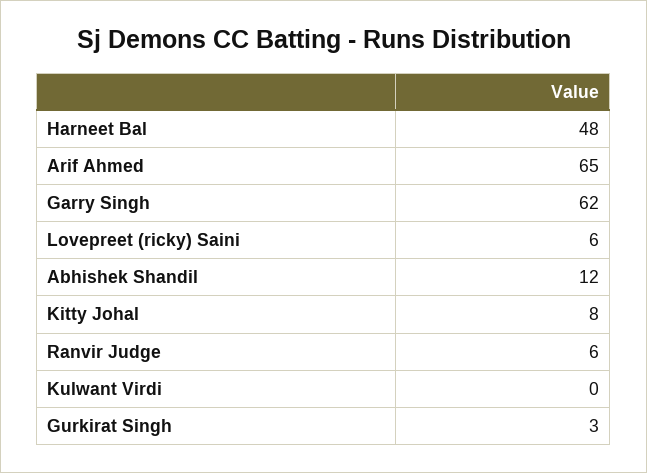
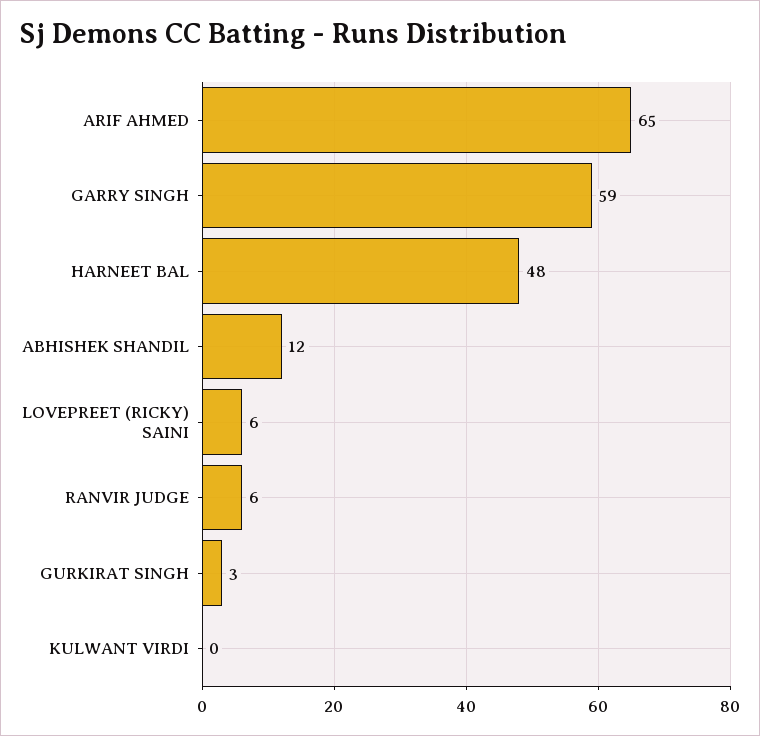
  {
    "Harneet Bal": 48,
    "Arif Ahmed": 65,
-   "Garry Singh": 62,
+   "Garry Singh": 59,
    "Lovepreet (ricky) Saini": 6,
    "Abhishek Shandil": 12,
-   "Kitty Johal": 8,
    "Ranvir Judge": 6,
    "Kulwant Virdi": 0,
    "Gurkirat Singh": 3
  }

